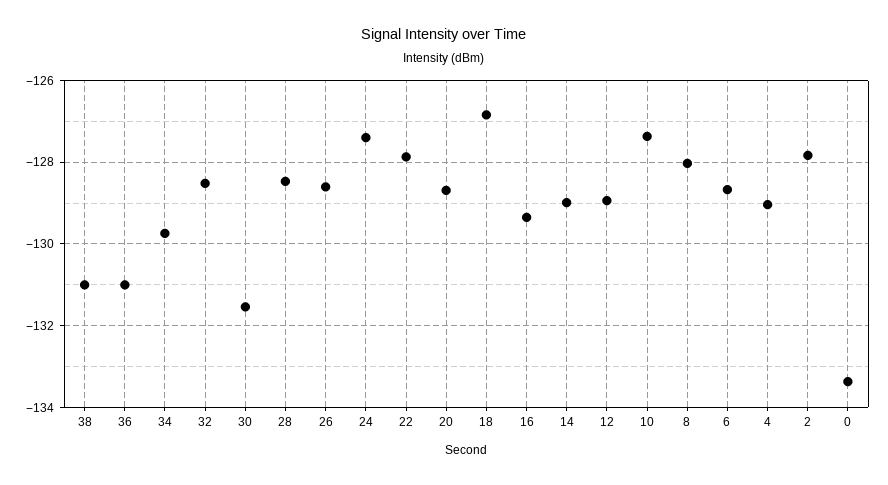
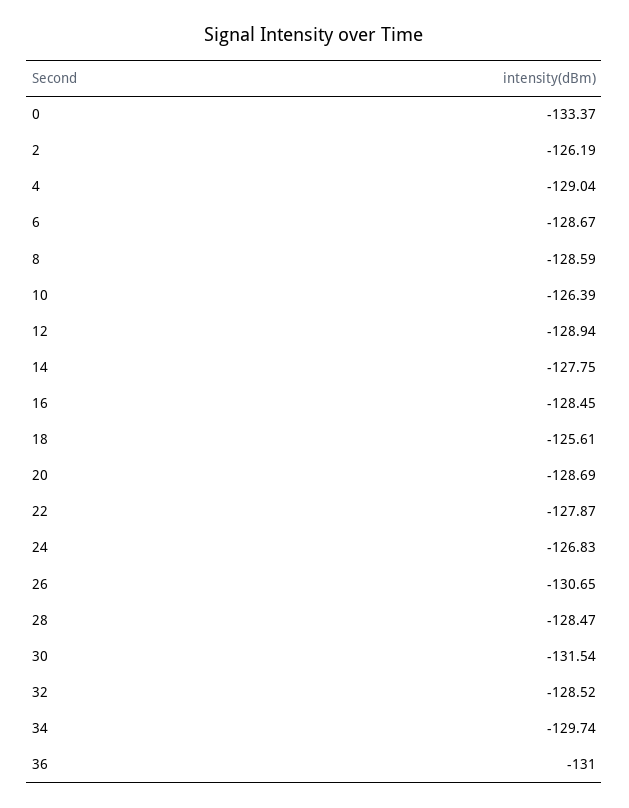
  {
-   "38": -131,
    "36": -131,
    "34": -129.74,
    "32": -128.52,
    "30": -131.54,
    "28": -128.47,
-   "26": -128.6,
+   "26": -130.65,
-   "24": -127.4,
+   "24": -126.83,
    "22": -127.87,
    "20": -128.69,
-   "18": -126.8,
+   "18": -125.61,
-   "16": -129.4,
+   "16": -128.45,
-   "14": -129,
+   "14": -127.75,
    "12": -128.94,
-   "10": -127.4,
+   "10": -126.39,
-   "8": -128,
+   "8": -128.59,
    "6": -128.67,
    "4": -129.04,
-   "2": -127.8,
+   "2": -126.19,
    "0": -133.37
  }

